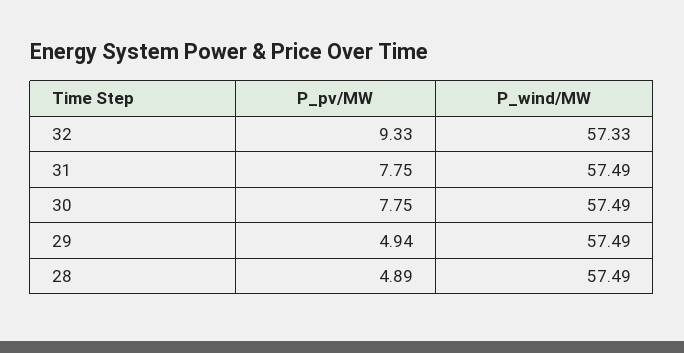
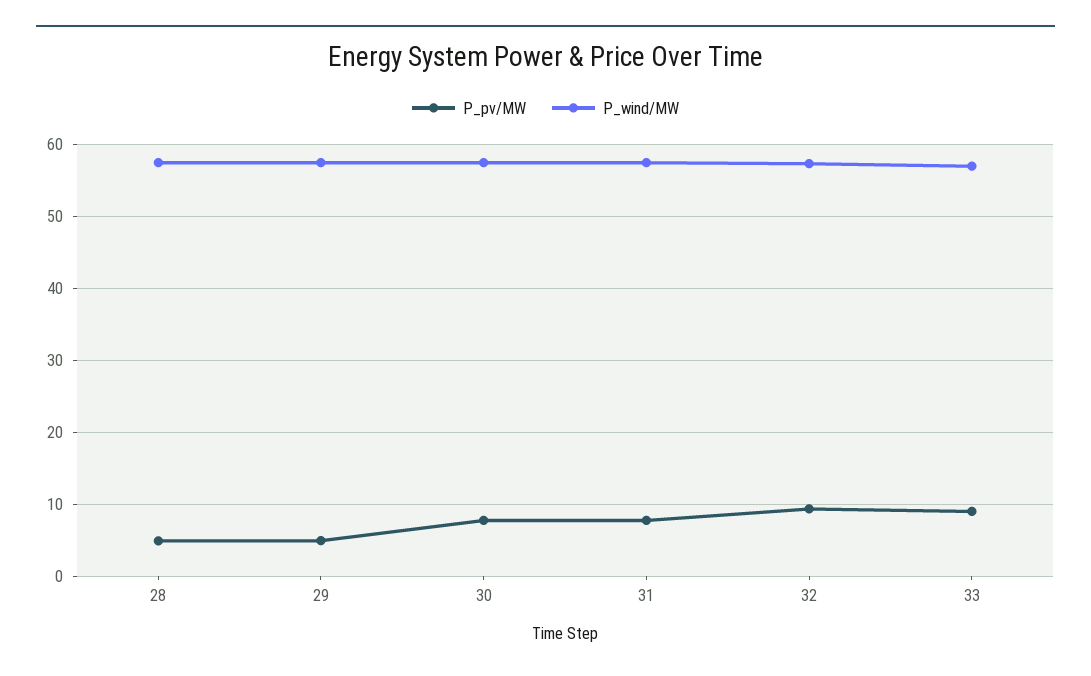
  {
    "P_pv/MW": {
      "32": 9.33,
      "31": 7.75,
      "30": 7.75,
      "29": 4.94,
-     "28": 4.89
+     "28": 4.89,
+     "33": 9
    },
    "P_wind/MW": {
      "32": 57.33,
      "31": 57.49,
      "30": 57.49,
      "29": 57.49,
-     "28": 57.49
+     "28": 57.49,
+     "33": 57
    }
  }

